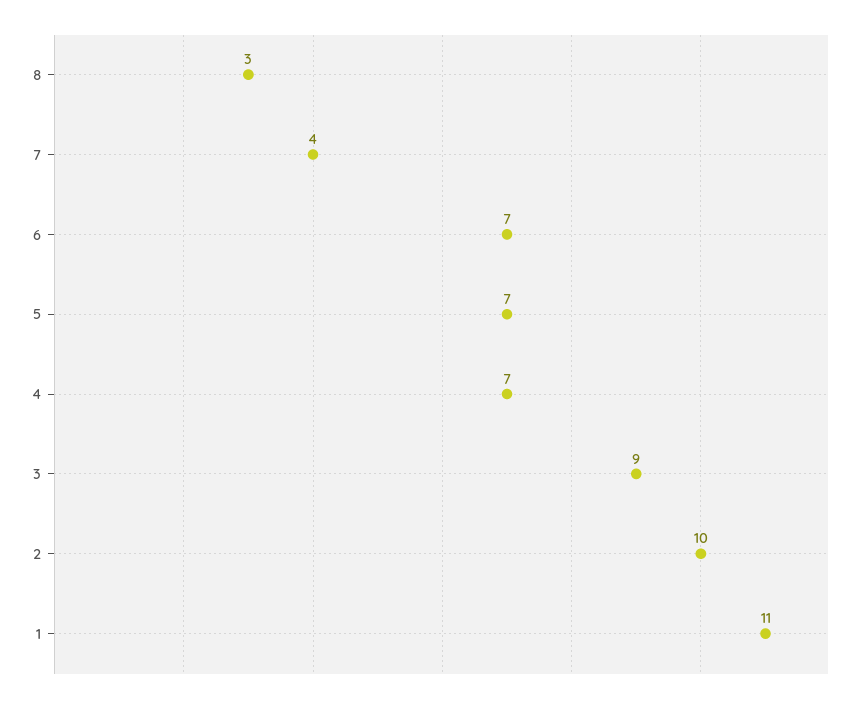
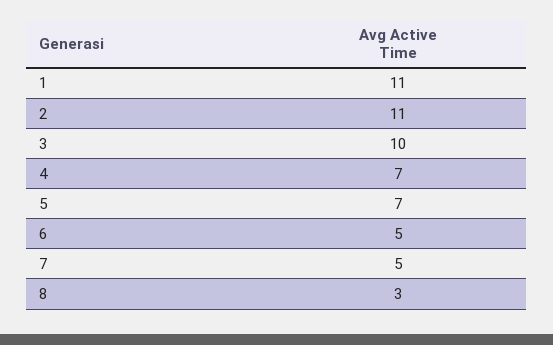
  {
    "8": 3,
-   "7": 4,
+   "7": 5,
-   "6": 7,
+   "6": 5,
    "5": 7,
    "4": 7,
-   "3": 9,
+   "3": 10,
-   "2": 10,
+   "2": 11,
    "1": 11
  }

